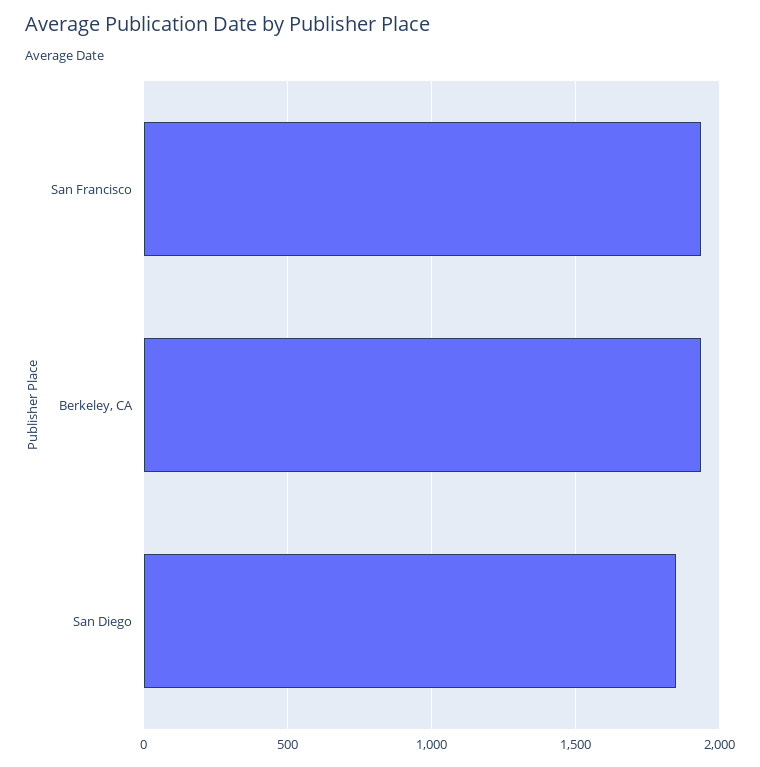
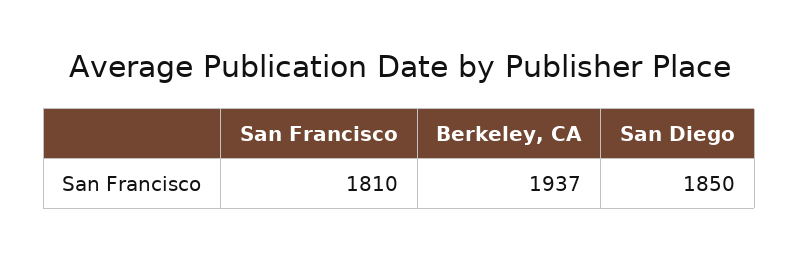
  {
-   "San Francisco": 1950,
+   "San Francisco": 1810,
    "Berkeley, CA": 1937,
    "San Diego": 1850
  }

